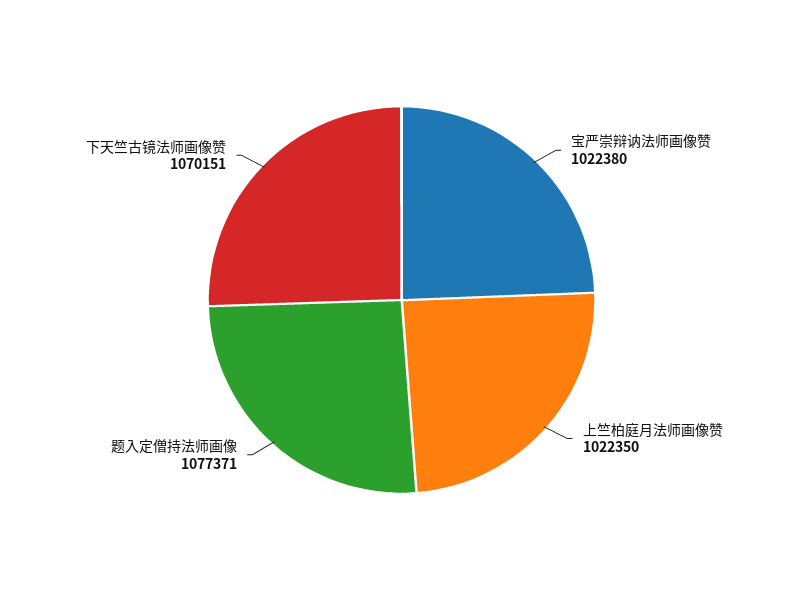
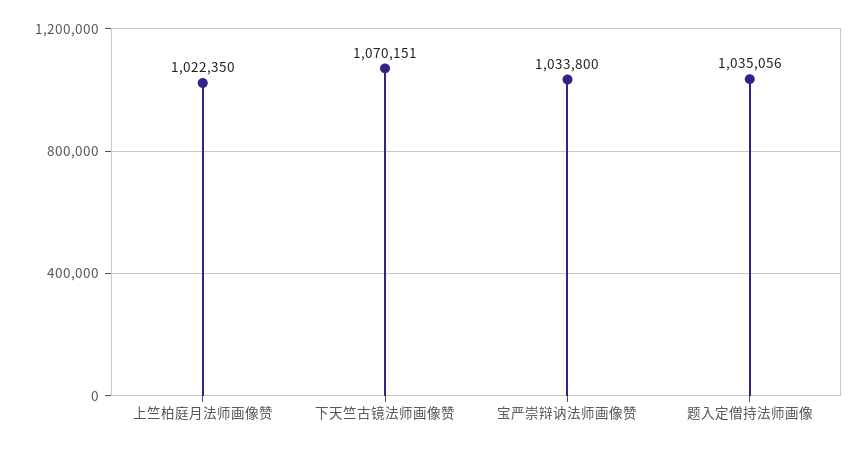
  {
-   "宝严崇辩讷法师画像赞": 1022380,
+   "宝严崇辩讷法师画像赞": 1033800,
    "上竺柏庭月法师画像赞": 1022350,
-   "题入定僧持法师画像": 1077371,
+   "题入定僧持法师画像": 1035056,
    "下天竺古镜法师画像赞": 1070151
  }

